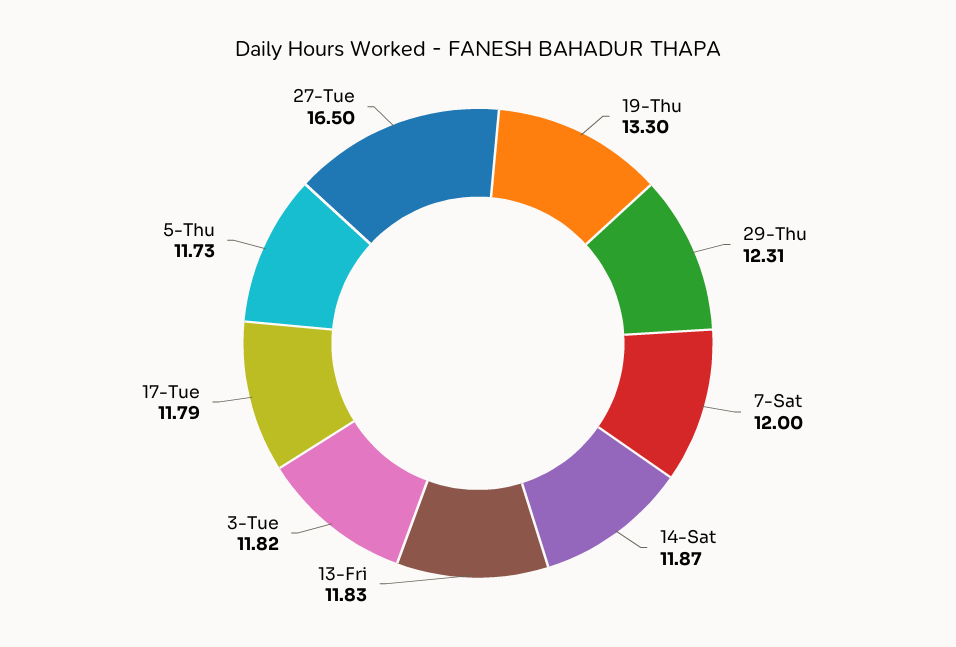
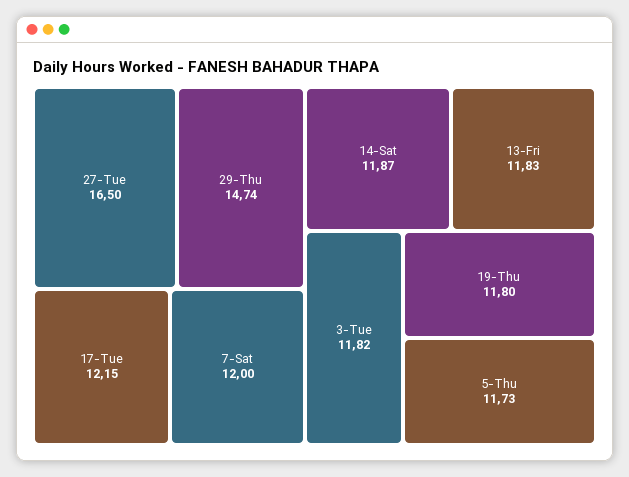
  {
-   "19-Thu": 13.3,
+   "19-Thu": 11.8,
-   "29-Thu": 12.31,
+   "29-Thu": 14.74,
    "7-Sat": 12,
    "14-Sat": 11.87,
    "13-Fri": 11.83,
    "3-Tue": 11.82,
-   "17-Tue": 11.79,
+   "17-Tue": 12.15,
    "5-Thu": 11.73,
    "27-Tue": 16.5
  }

